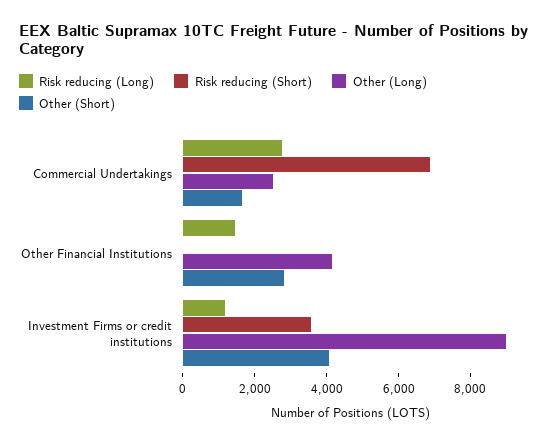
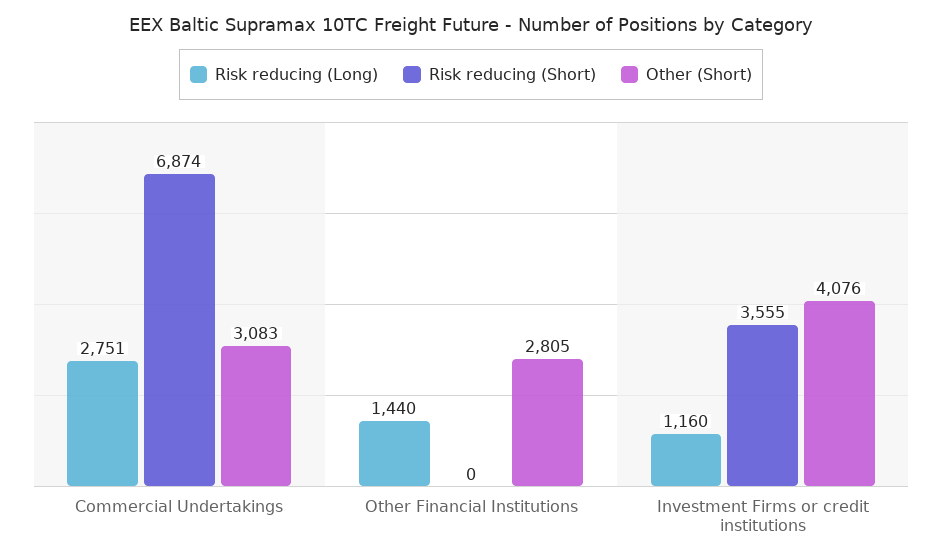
  {
    "Risk reducing (Long)": {
      "Commercial Undertakings": 2751,
      "Other Financial Institutions": 1440,
      "Investment Firms or credit institutions": 1160
    },
    "Risk reducing (Short)": {
      "Commercial Undertakings": 6874,
      "Other Financial Institutions": 0,
      "Investment Firms or credit institutions": 3555
    },
-   "Other (Long)": {
-     "Commercial Undertakings": 2500,
-     "Other Financial Institutions": 4000,
-     "Investment Firms or credit institutions": 9000
-   },
    "Other (Short)": {
-     "Commercial Undertakings": 1500,
+     "Commercial Undertakings": 3083,
      "Other Financial Institutions": 2805,
      "Investment Firms or credit institutions": 4076
    }
  }

